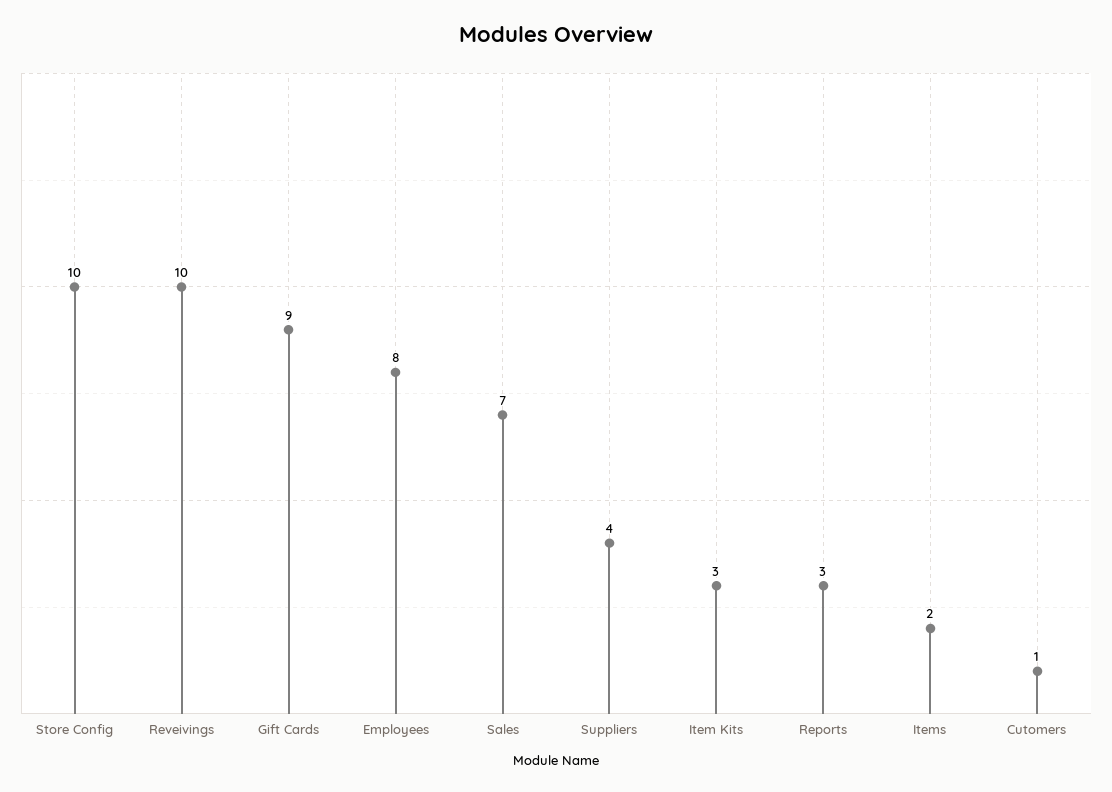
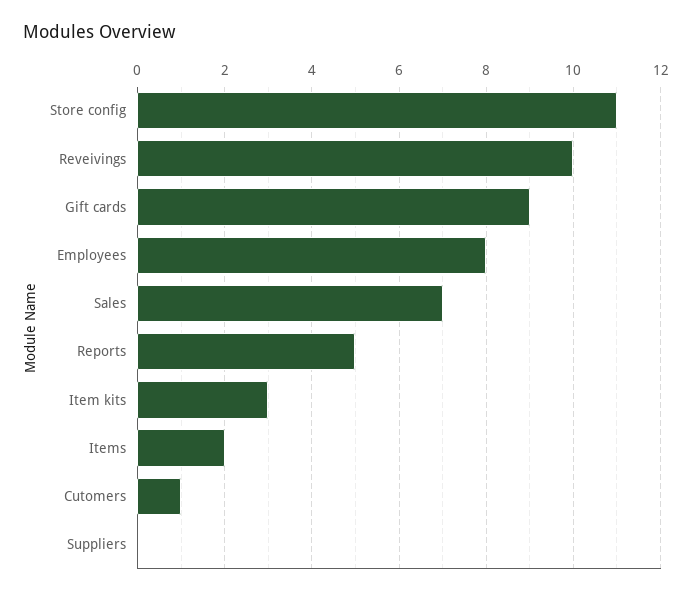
  {
-   "Store Config": 10,
+   "Store Config": 11,
    "Reveivings": 10,
    "Gift Cards": 9,
    "Employees": 8,
    "Sales": 7,
-   "Suppliers": 4,
+   "Suppliers": 0,
    "Item Kits": 3,
-   "Reports": 3,
+   "Reports": 5,
    "Items": 2,
    "Cutomers": 1
  }

